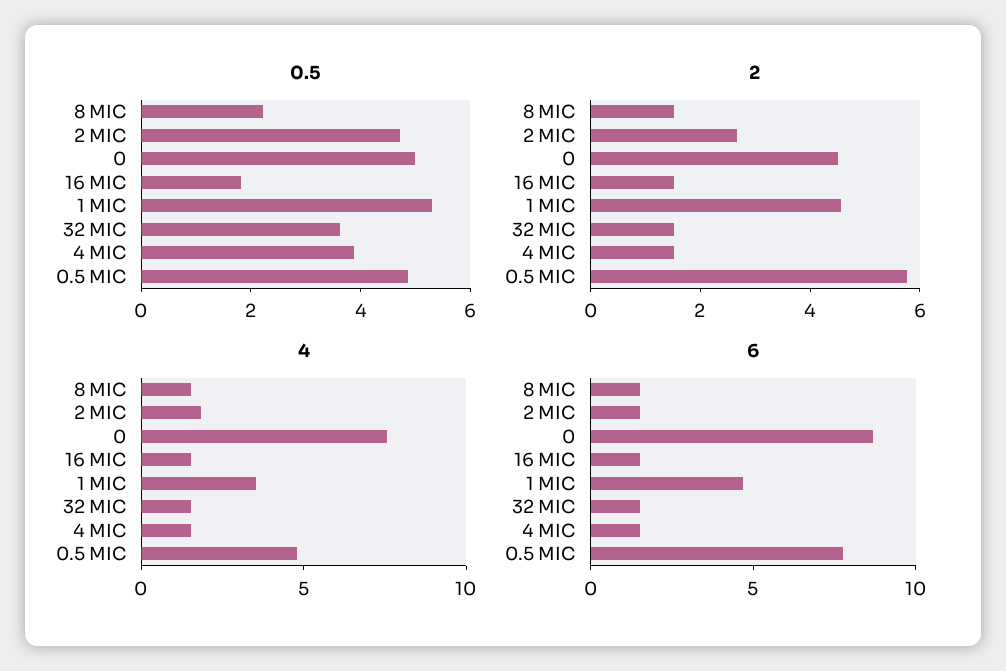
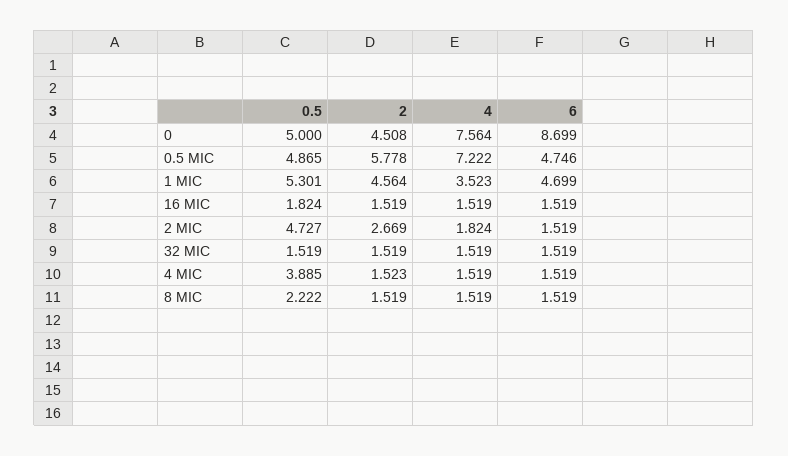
  {
    "0.5": {
      "8 MIC": 2.222,
      "2 MIC": 4.727,
      "0": 5,
      "16 MIC": 1.824,
      "1 MIC": 5.301,
-     "32 MIC": 3.5,
+     "32 MIC": 1.519,
      "4 MIC": 3.885,
      "0.5 MIC": 4.865
    },
    "2": {
      "8 MIC": 1.519,
      "2 MIC": 2.669,
      "0": 4.508,
      "16 MIC": 1.519,
      "1 MIC": 4.564,
      "32 MIC": 1.519,
      "4 MIC": 1.523,
      "0.5 MIC": 5.778
    },
    "4": {
      "8 MIC": 1.519,
      "2 MIC": 1.824,
      "0": 7.564,
      "16 MIC": 1.519,
      "1 MIC": 3.523,
      "32 MIC": 1.519,
      "4 MIC": 1.519,
-     "0.5 MIC": 5
+     "0.5 MIC": 7.222
    },
    "6": {
      "8 MIC": 1.519,
      "2 MIC": 1.519,
      "0": 8.699,
      "16 MIC": 1.519,
      "1 MIC": 4.699,
      "32 MIC": 1.519,
      "4 MIC": 1.519,
-     "0.5 MIC": 8
+     "0.5 MIC": 4.746
    }
  }

